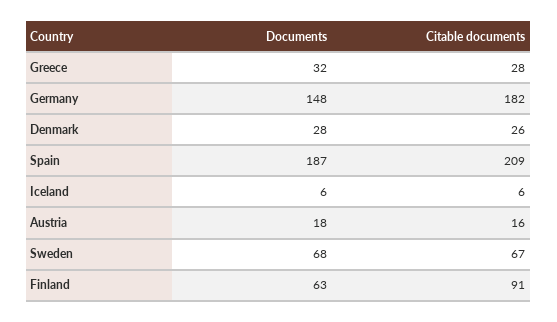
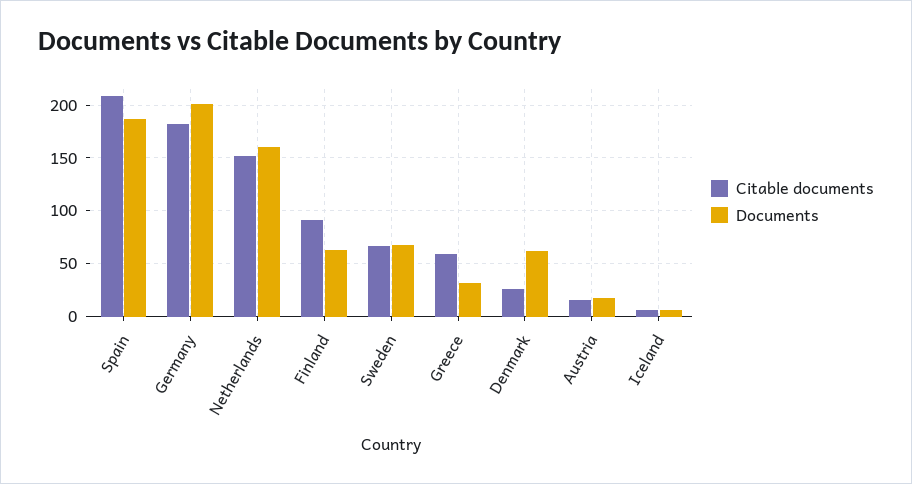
  {
    "Documents": {
      "Greece": 32,
-     "Germany": 148,
+     "Germany": 200,
-     "Denmark": 28,
+     "Denmark": 60,
      "Spain": 187,
      "Iceland": 6,
      "Austria": 18,
      "Sweden": 68,
-     "Finland": 63
+     "Finland": 63,
+     "Netherlands": 160
    },
    "Citable documents": {
-     "Greece": 28,
+     "Greece": 60,
      "Germany": 182,
      "Denmark": 26,
      "Spain": 209,
      "Iceland": 6,
      "Austria": 16,
      "Sweden": 67,
-     "Finland": 91
+     "Finland": 91,
+     "Netherlands": 150
    }
  }

